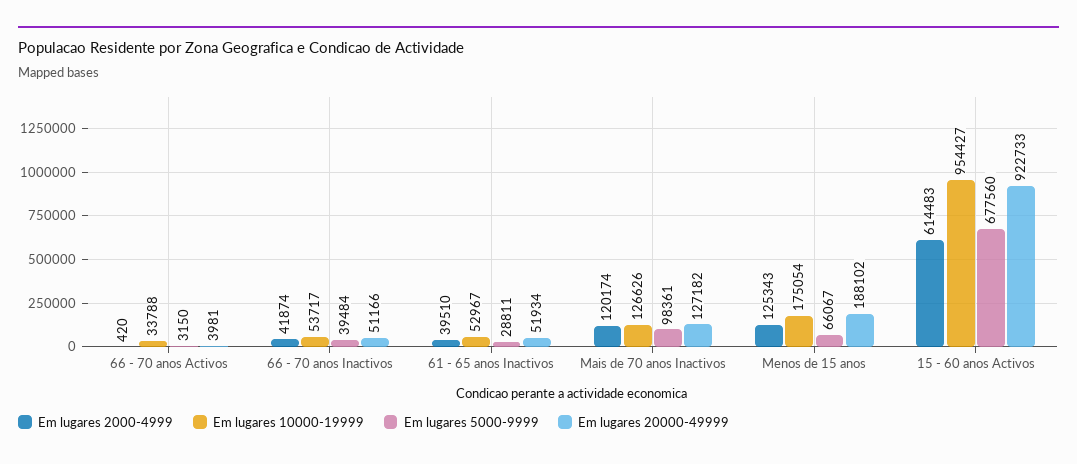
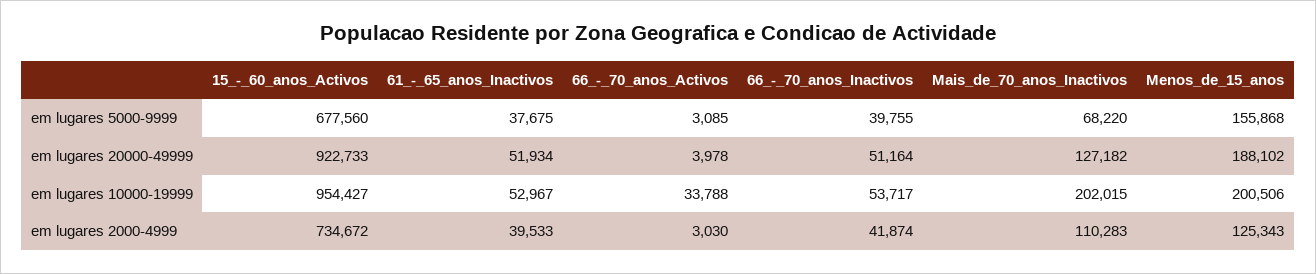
  {
    "Em lugares 2000-4999": {
-     "66 - 70 anos Activos": 420,
+     "66 - 70 anos Activos": 3030,
      "66 - 70 anos Inactivos": 41874,
-     "61 - 65 anos Inactivos": 39510,
+     "61 - 65 anos Inactivos": 39533,
-     "Mais de 70 anos Inactivos": 120174,
+     "Mais de 70 anos Inactivos": 110283,
      "Menos de 15 anos": 125343,
-     "15 - 60 anos Activos": 614483
+     "15 - 60 anos Activos": 734672
    },
    "Em lugares 10000-19999": {
      "66 - 70 anos Activos": 33788,
      "66 - 70 anos Inactivos": 53717,
      "61 - 65 anos Inactivos": 52967,
-     "Mais de 70 anos Inactivos": 126626,
+     "Mais de 70 anos Inactivos": 202015,
-     "Menos de 15 anos": 175054,
+     "Menos de 15 anos": 200506,
      "15 - 60 anos Activos": 954427
    },
    "Em lugares 5000-9999": {
-     "66 - 70 anos Activos": 3150,
+     "66 - 70 anos Activos": 3085,
-     "66 - 70 anos Inactivos": 39484,
+     "66 - 70 anos Inactivos": 39755,
-     "61 - 65 anos Inactivos": 28811,
+     "61 - 65 anos Inactivos": 37675,
-     "Mais de 70 anos Inactivos": 98361,
+     "Mais de 70 anos Inactivos": 68220,
-     "Menos de 15 anos": 66067,
+     "Menos de 15 anos": 155868,
      "15 - 60 anos Activos": 677560
    },
    "Em lugares 20000-49999": {
-     "66 - 70 anos Activos": 3981,
+     "66 - 70 anos Activos": 3978,
-     "66 - 70 anos Inactivos": 51166,
+     "66 - 70 anos Inactivos": 51164,
      "61 - 65 anos Inactivos": 51934,
      "Mais de 70 anos Inactivos": 127182,
      "Menos de 15 anos": 188102,
      "15 - 60 anos Activos": 922733
    }
  }

